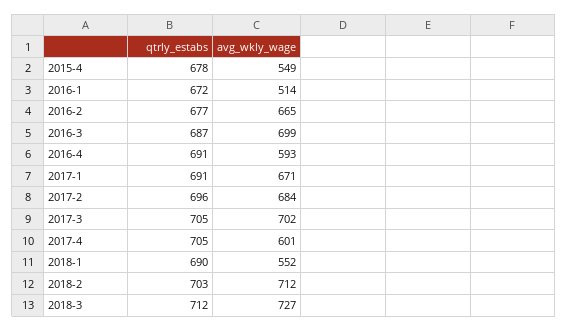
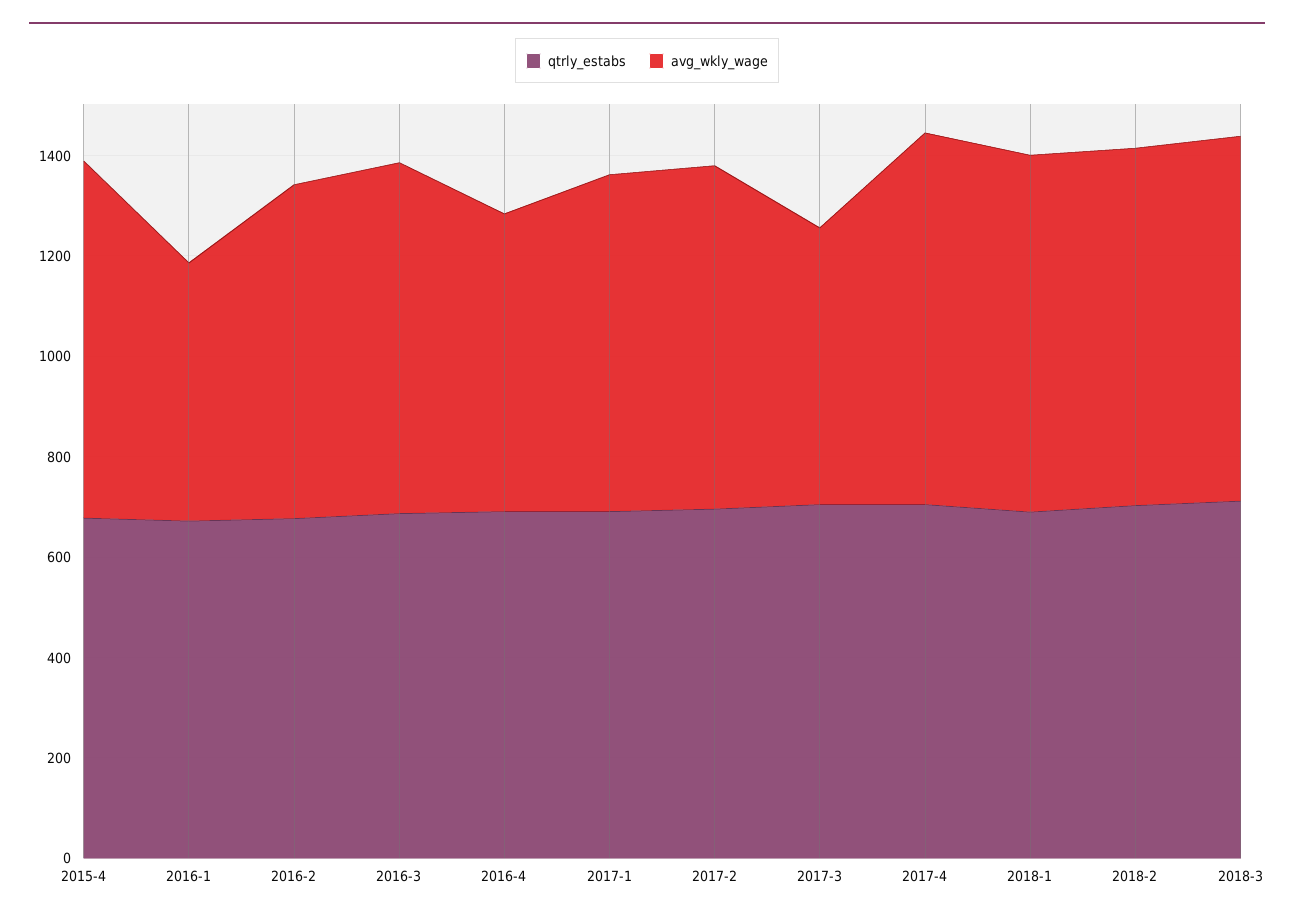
  {
    "qtrly_estabs": {
      "2015-4": 678,
      "2016-1": 672,
      "2016-2": 677,
      "2016-3": 687,
      "2016-4": 691,
      "2017-1": 691,
      "2017-2": 696,
      "2017-3": 705,
      "2017-4": 705,
      "2018-1": 690,
      "2018-2": 703,
      "2018-3": 712
    },
    "avg_wkly_wage": {
-     "2015-4": 549,
+     "2015-4": 700,
      "2016-1": 514,
      "2016-2": 665,
      "2016-3": 699,
      "2016-4": 593,
      "2017-1": 671,
      "2017-2": 684,
-     "2017-3": 702,
+     "2017-3": 550,
-     "2017-4": 601,
+     "2017-4": 750,
-     "2018-1": 552,
+     "2018-1": 700,
      "2018-2": 712,
      "2018-3": 727
    }
  }

